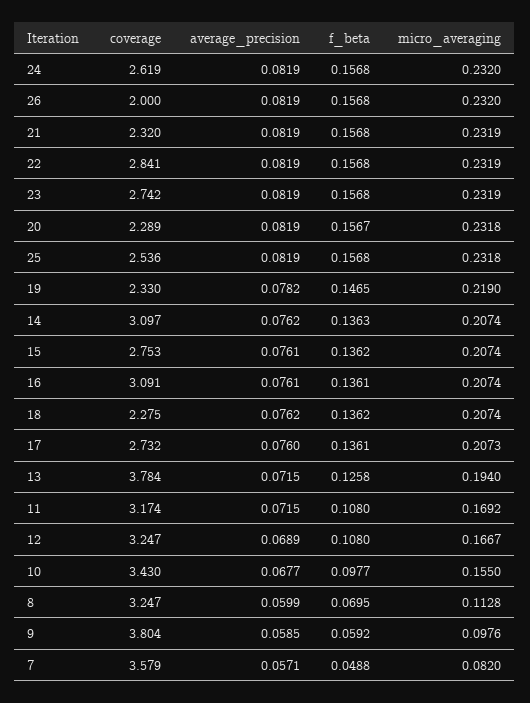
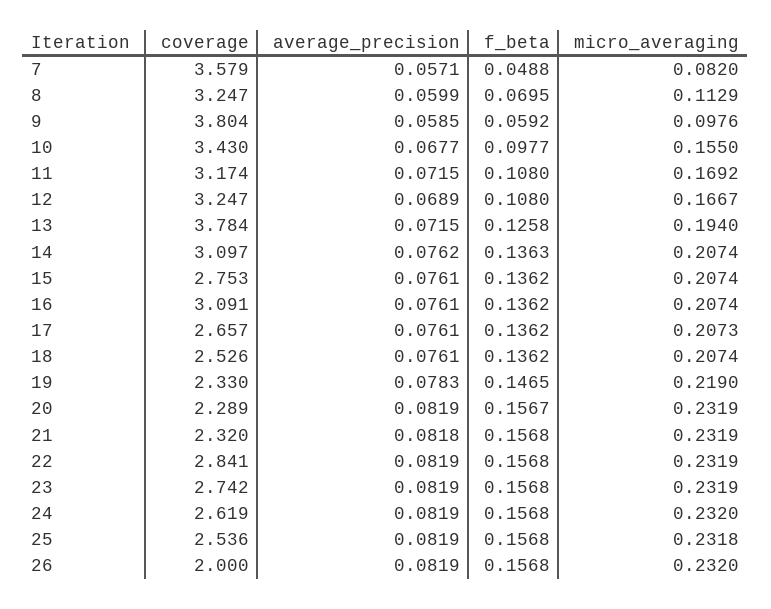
  {
    "coverage": {
      "24": 2.619,
      "26": 2,
      "21": 2.32,
      "22": 2.841,
      "23": 2.742,
      "20": 2.289,
      "25": 2.536,
      "19": 2.33,
      "14": 3.097,
      "15": 2.753,
      "16": 3.091,
-     "18": 2.275,
+     "18": 2.526,
-     "17": 2.732,
+     "17": 2.657,
      "13": 3.784,
      "11": 3.174,
      "12": 3.247,
      "10": 3.43,
      "8": 3.247,
      "9": 3.804,
      "7": 3.579
    },
    "average_precision": {
      "24": 0.0819,
      "26": 0.0819,
-     "21": 0.0819,
+     "21": 0.0818,
      "22": 0.0819,
      "23": 0.0819,
      "20": 0.0819,
      "25": 0.0819,
-     "19": 0.0782,
+     "19": 0.0783,
      "14": 0.0762,
      "15": 0.0761,
      "16": 0.0761,
-     "18": 0.0762,
+     "18": 0.0761,
-     "17": 0.076,
+     "17": 0.0761,
      "13": 0.0715,
      "11": 0.0715,
      "12": 0.0689,
      "10": 0.0677,
      "8": 0.0599,
      "9": 0.0585,
      "7": 0.0571
    },
    "f_beta": {
      "24": 0.1568,
      "26": 0.1568,
      "21": 0.1568,
      "22": 0.1568,
      "23": 0.1568,
      "20": 0.1567,
      "25": 0.1568,
      "19": 0.1465,
      "14": 0.1363,
      "15": 0.1362,
-     "16": 0.1361,
+     "16": 0.1362,
      "18": 0.1362,
-     "17": 0.1361,
+     "17": 0.1362,
      "13": 0.1258,
      "11": 0.108,
      "12": 0.108,
      "10": 0.0977,
      "8": 0.0695,
      "9": 0.0592,
      "7": 0.0488
    },
    "micro_averaging": {
      "24": 0.232,
      "26": 0.232,
      "21": 0.2319,
      "22": 0.2319,
      "23": 0.2319,
-     "20": 0.2318,
+     "20": 0.2319,
      "25": 0.2318,
      "19": 0.219,
      "14": 0.2074,
      "15": 0.2074,
      "16": 0.2074,
      "18": 0.2074,
      "17": 0.2073,
      "13": 0.194,
      "11": 0.1692,
      "12": 0.1667,
      "10": 0.155,
-     "8": 0.1128,
+     "8": 0.1129,
      "9": 0.0976,
      "7": 0.082
    }
  }

